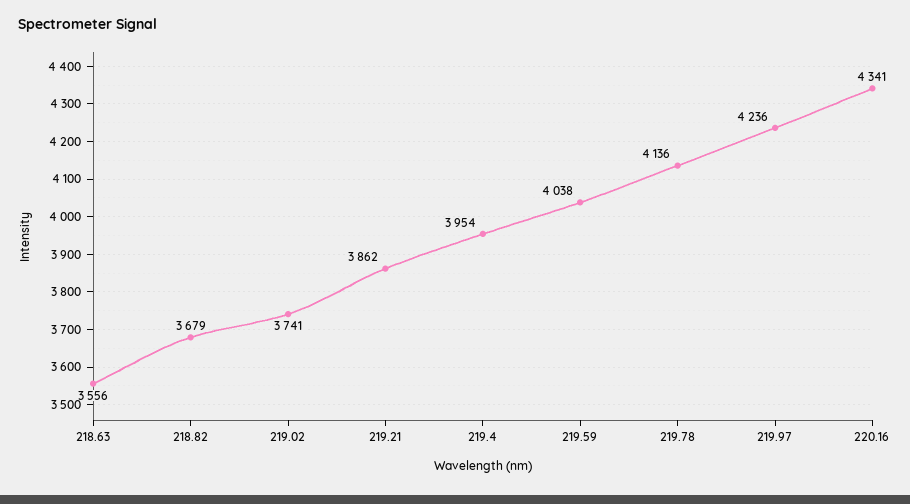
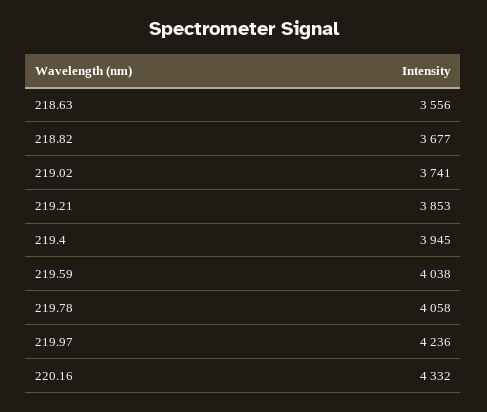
  {
    "218.63": 3556,
-   "218.82": 3679,
+   "218.82": 3677,
    "219.02": 3741,
-   "219.21": 3862,
+   "219.21": 3853,
-   "219.4": 3954,
+   "219.4": 3945,
    "219.59": 4038,
-   "219.78": 4136,
+   "219.78": 4058,
    "219.97": 4236,
-   "220.16": 4341
+   "220.16": 4332
  }

